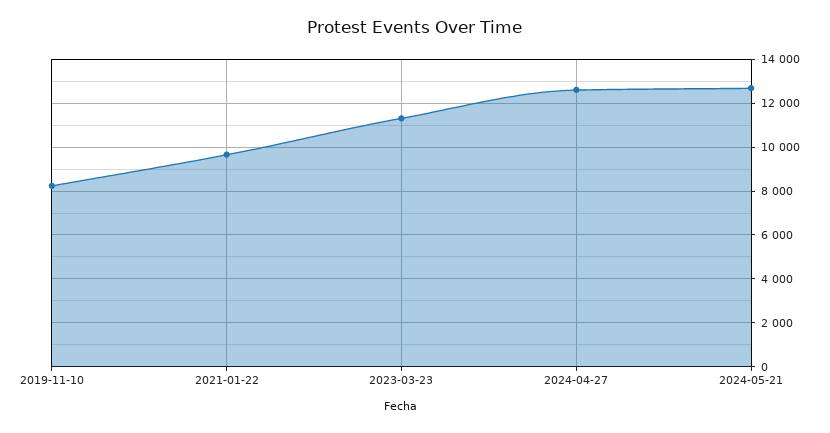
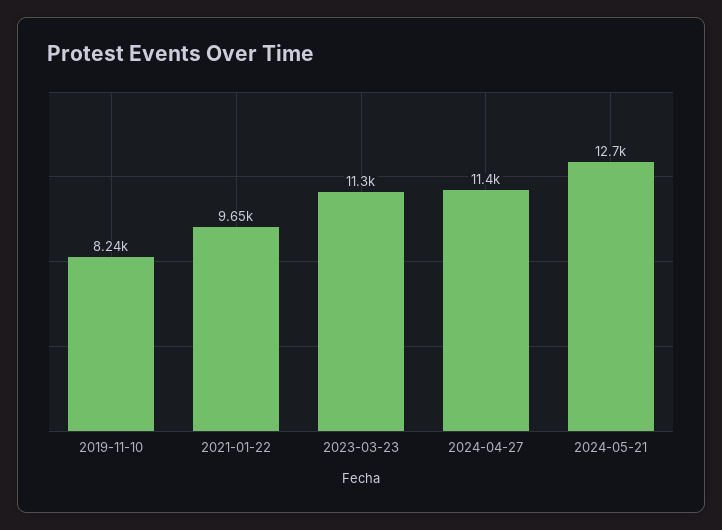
  {
    "2019-11-10": 8240,
    "2021-01-22": 9650,
    "2023-03-23": 11300,
-   "2024-04-27": 12500,
+   "2024-04-27": 11400,
    "2024-05-21": 12700
  }

